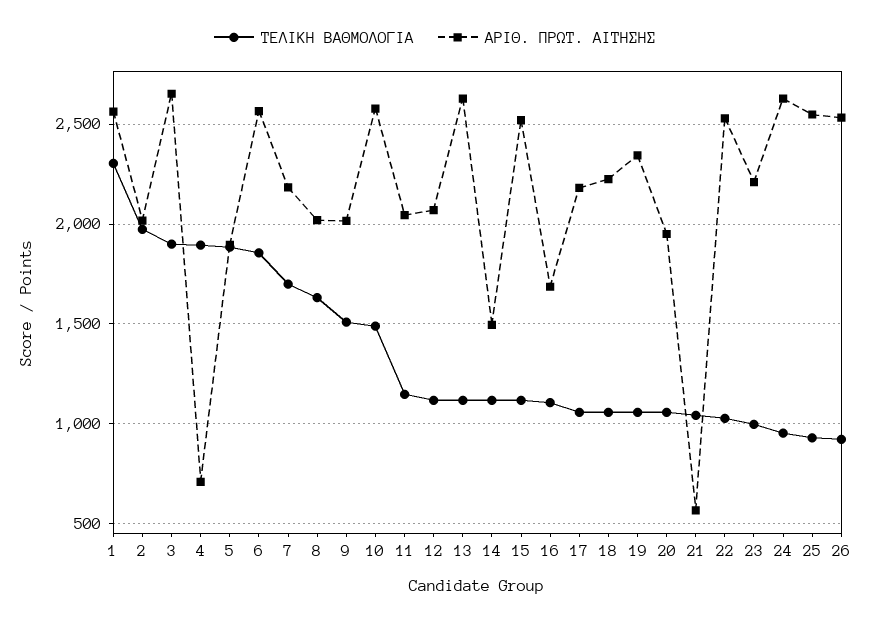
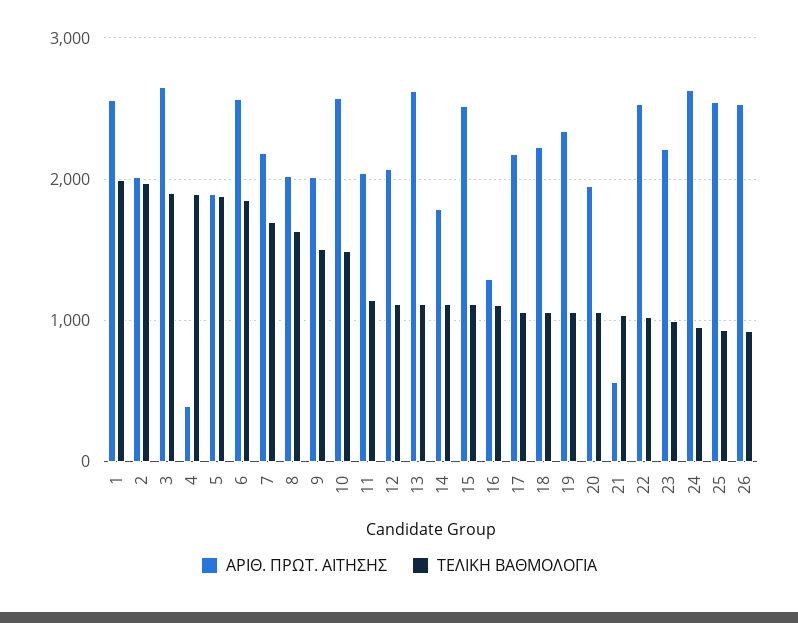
  {
    "ΤΕΛΙΚΗ ΒΑΘΜΟΛΟΓΙΑ": {
-     "1": 2300,
+     "1": 2000,
      "2": 1950,
      "3": 1900,
      "4": 1900,
      "5": 1900,
      "6": 1850,
      "7": 1700,
      "8": 1650,
      "9": 1500,
      "10": 1500,
      "11": 1150,
      "12": 1100,
      "13": 1100,
      "14": 1100,
      "15": 1100,
      "16": 1100,
      "17": 1050,
      "18": 1050,
      "19": 1050,
      "20": 1050,
      "21": 1050,
      "22": 1050,
      "23": 1000,
      "24": 950,
      "25": 950,
      "26": 900
    },
    "ΑΡΙΘ. ΠΡΩΤ. ΑΙΤΗΣΗΣ": {
      "1": 2550,
      "2": 2000,
      "3": 2650,
-     "4": 700,
+     "4": 400,
      "5": 1900,
      "6": 2550,
      "7": 2200,
      "8": 2000,
      "9": 2000,
      "10": 2600,
      "11": 2050,
      "12": 2050,
      "13": 2650,
-     "14": 1500,
+     "14": 1800,
      "15": 2500,
-     "16": 1700,
+     "16": 1300,
      "17": 2200,
      "18": 2250,
      "19": 2350,
      "20": 1950,
      "21": 550,
      "22": 2550,
      "23": 2200,
      "24": 2650,
      "25": 2550,
      "26": 2550
    }
  }

